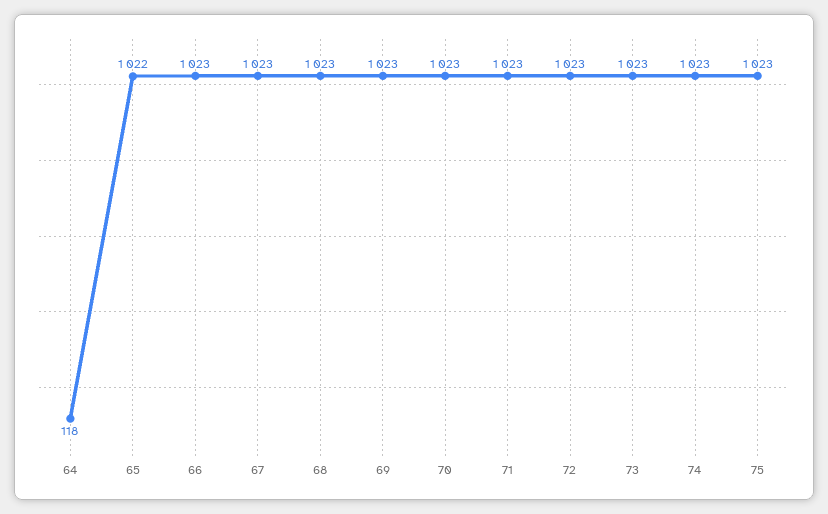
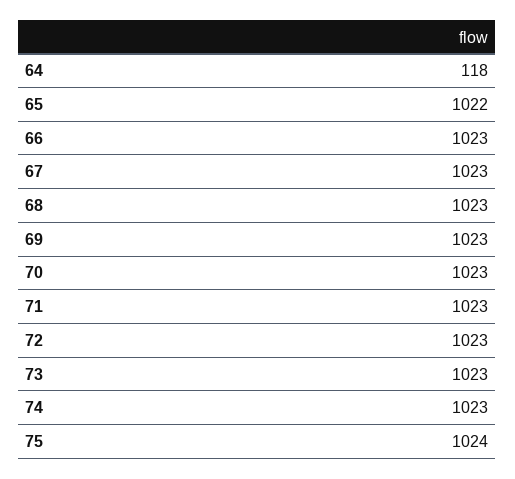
  {
    "64": 118,
    "65": 1022,
    "66": 1023,
    "67": 1023,
    "68": 1023,
    "69": 1023,
    "70": 1023,
    "71": 1023,
    "72": 1023,
    "73": 1023,
    "74": 1023,
-   "75": 1023
+   "75": 1024
  }

